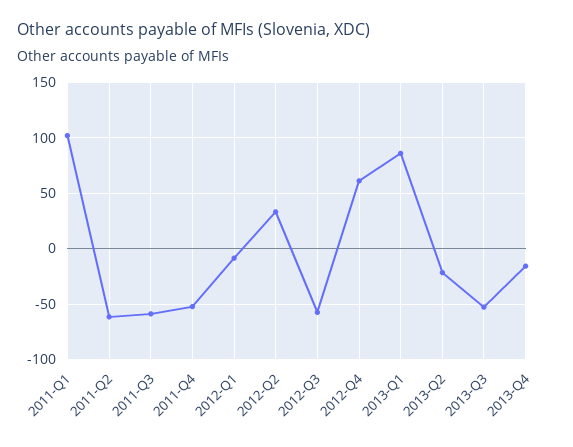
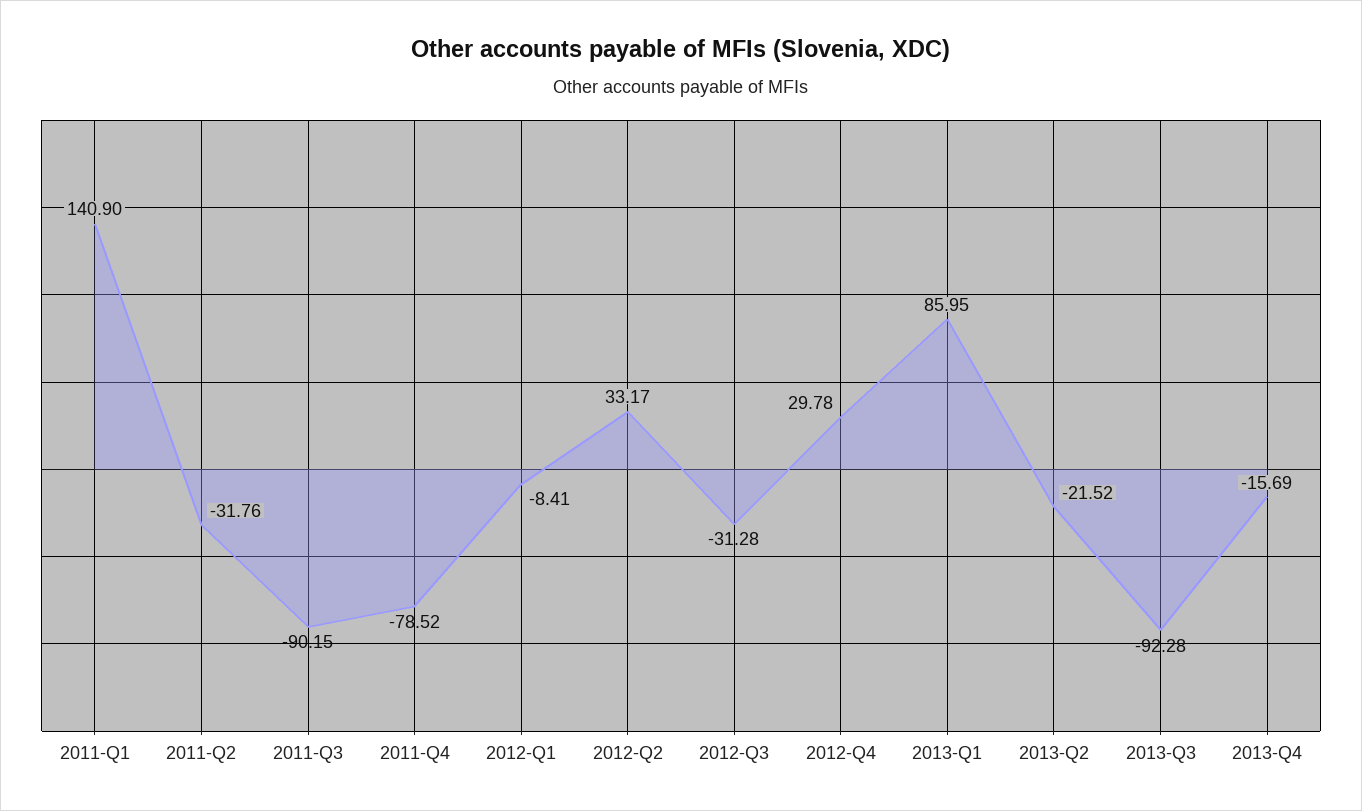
  {
-   "2011-Q1": 100,
+   "2011-Q1": 140.9,
-   "2011-Q2": -60,
+   "2011-Q2": -31.76,
-   "2011-Q3": -60,
+   "2011-Q3": -90.15,
-   "2011-Q4": -50,
+   "2011-Q4": -78.52,
    "2012-Q1": -8.41,
    "2012-Q2": 33.17,
-   "2012-Q3": -60,
+   "2012-Q3": -31.28,
-   "2012-Q4": 60,
+   "2012-Q4": 29.78,
    "2013-Q1": 85.95,
    "2013-Q2": -21.52,
-   "2013-Q3": -50,
+   "2013-Q3": -92.28,
    "2013-Q4": -15.69
  }

